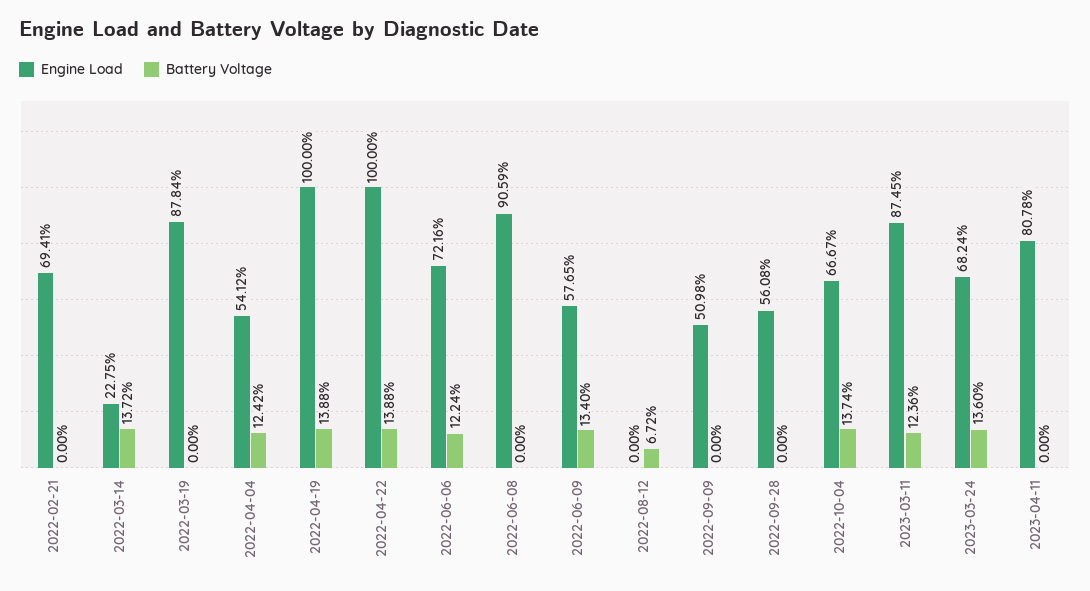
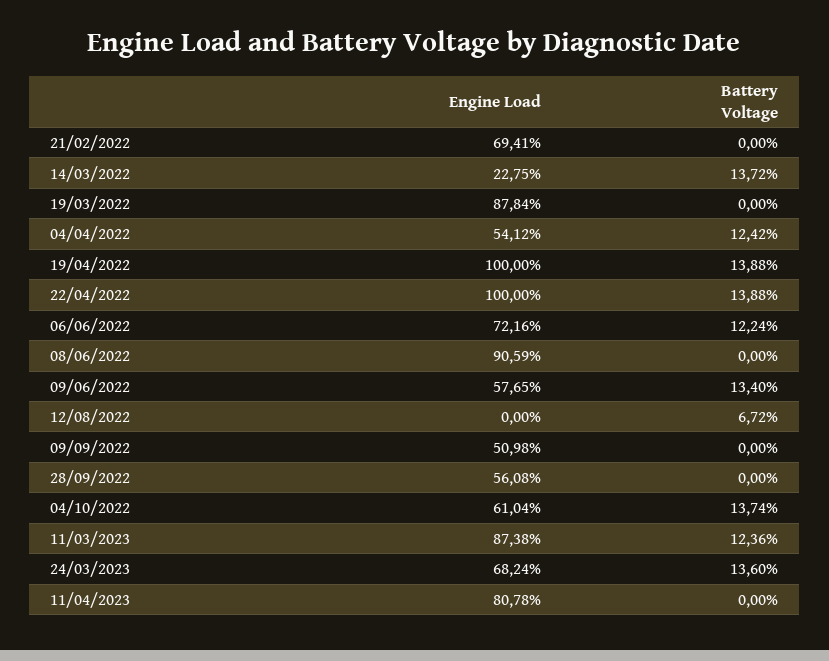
  {
    "Engine Load": {
      "2022-02-21": 69.41,
      "2022-03-14": 22.75,
      "2022-03-19": 87.84,
      "2022-04-04": 54.12,
      "2022-04-19": 100,
      "2022-04-22": 100,
      "2022-06-06": 72.16,
      "2022-06-08": 90.59,
      "2022-06-09": 57.65,
      "2022-08-12": 0,
      "2022-09-09": 50.98,
      "2022-09-28": 56.08,
-     "2022-10-04": 66.67,
+     "2022-10-04": 61.04,
-     "2023-03-11": 87.45,
+     "2023-03-11": 87.38,
      "2023-03-24": 68.24,
      "2023-04-11": 80.78
    },
    "Battery Voltage": {
      "2022-02-21": 0,
      "2022-03-14": 13.72,
      "2022-03-19": 0,
      "2022-04-04": 12.42,
      "2022-04-19": 13.88,
      "2022-04-22": 13.88,
      "2022-06-06": 12.24,
      "2022-06-08": 0,
      "2022-06-09": 13.4,
      "2022-08-12": 6.72,
      "2022-09-09": 0,
      "2022-09-28": 0,
      "2022-10-04": 13.74,
      "2023-03-11": 12.36,
      "2023-03-24": 13.6,
      "2023-04-11": 0
    }
  }

